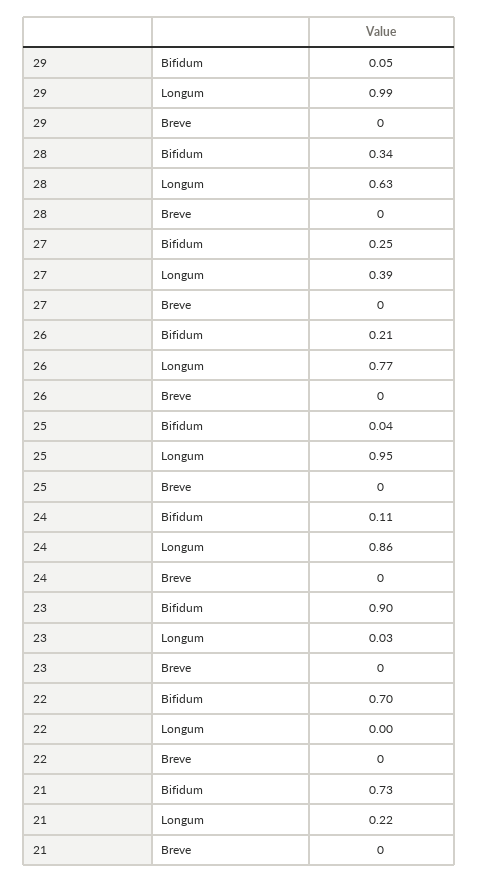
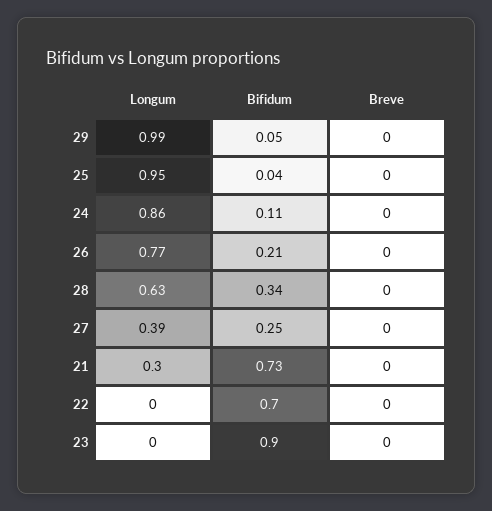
  {
    "29": {
      "Bifidum": 0.05,
      "Longum": 0.99,
      "Breve": 0
    },
    "28": {
      "Bifidum": 0.34,
      "Longum": 0.63,
      "Breve": 0
    },
    "27": {
      "Bifidum": 0.25,
      "Longum": 0.39,
      "Breve": 0
    },
    "26": {
      "Bifidum": 0.21,
      "Longum": 0.77,
      "Breve": 0
    },
    "25": {
      "Bifidum": 0.04,
      "Longum": 0.95,
      "Breve": 0
    },
    "24": {
      "Bifidum": 0.11,
      "Longum": 0.86,
      "Breve": 0
    },
    "23": {
      "Bifidum": 0.9,
-     "Longum": 0.03,
+     "Longum": 0,
      "Breve": 0
    },
    "22": {
      "Bifidum": 0.7,
      "Longum": 0,
      "Breve": 0
    },
    "21": {
      "Bifidum": 0.73,
-     "Longum": 0.22,
+     "Longum": 0.3,
      "Breve": 0
    }
  }

